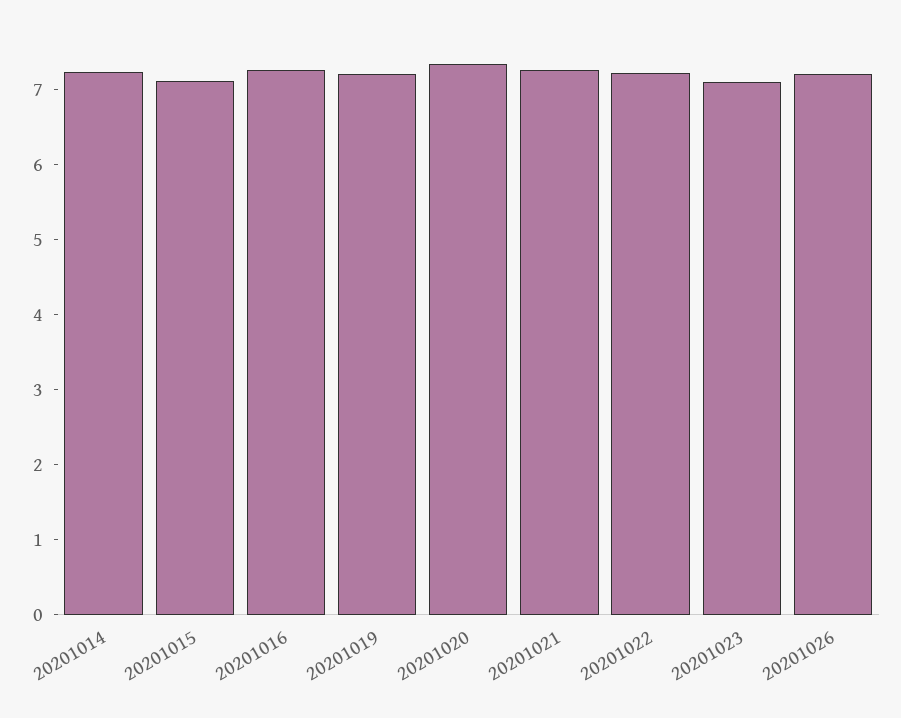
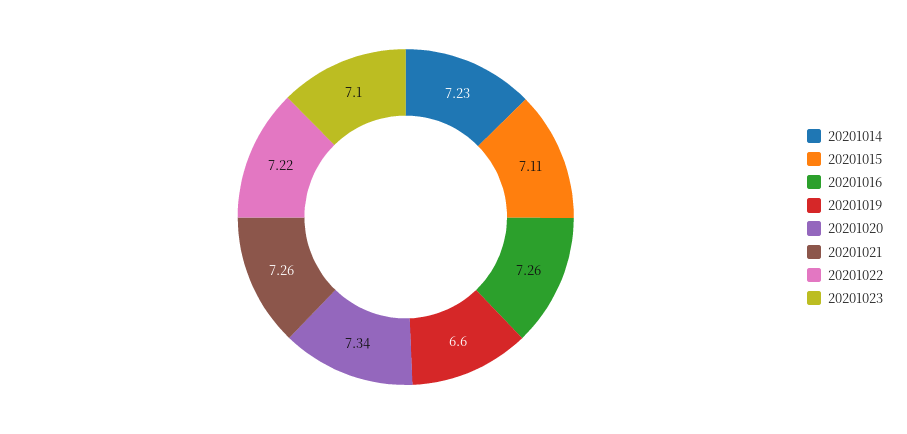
  {
    "20201014": 7.23,
    "20201015": 7.11,
    "20201016": 7.26,
-   "20201019": 7.2,
+   "20201019": 6.6,
    "20201020": 7.34,
    "20201021": 7.26,
    "20201022": 7.22,
-   "20201023": 7.1,
+   "20201023": 7.1
-   "20201026": 7.2
  }

